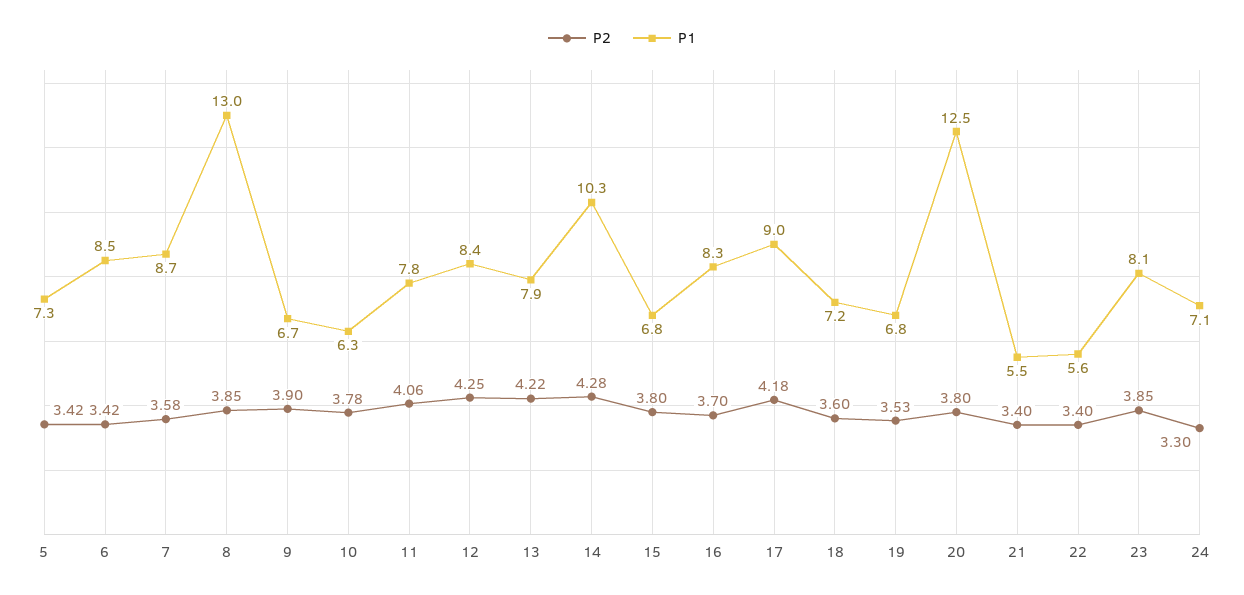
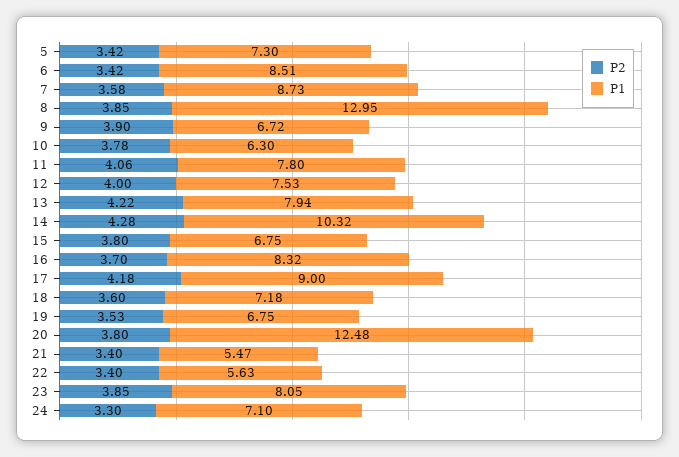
  {
    "P2": {
      "5": 3.42,
      "6": 3.42,
      "7": 3.58,
      "8": 3.85,
      "9": 3.9,
      "10": 3.78,
      "11": 4.06,
-     "12": 4.25,
+     "12": 4,
      "13": 4.22,
      "14": 4.28,
      "15": 3.8,
      "16": 3.7,
      "17": 4.18,
      "18": 3.6,
      "19": 3.53,
      "20": 3.8,
      "21": 3.4,
      "22": 3.4,
      "23": 3.85,
      "24": 3.3
    },
    "P1": {
      "5": 7.3,
      "6": 8.51,
      "7": 8.73,
      "8": 12.95,
      "9": 6.72,
      "10": 6.3,
      "11": 7.8,
-     "12": 8.4,
+     "12": 7.53,
      "13": 7.94,
      "14": 10.32,
      "15": 6.75,
      "16": 8.32,
      "17": 9,
      "18": 7.18,
      "19": 6.75,
      "20": 12.48,
      "21": 5.47,
      "22": 5.63,
      "23": 8.05,
      "24": 7.1
    }
  }

